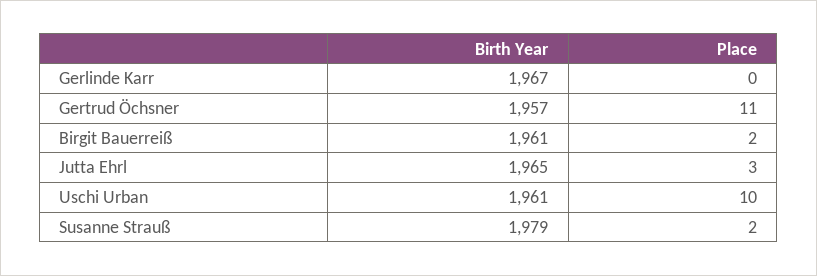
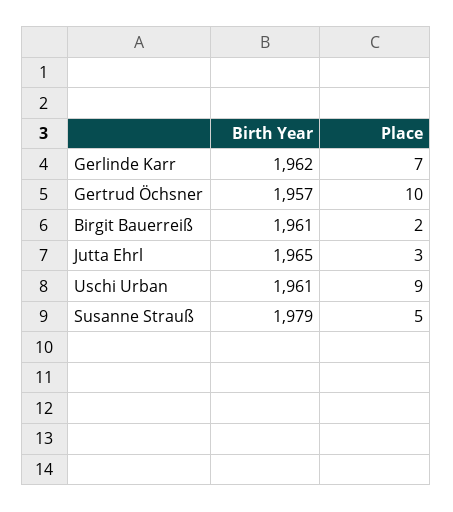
  {
    "Birth Year": {
-     "Gerlinde Karr": 1967,
+     "Gerlinde Karr": 1962,
      "Gertrud Öchsner": 1957,
      "Birgit Bauerreiß": 1961,
      "Jutta Ehrl": 1965,
      "Uschi Urban": 1961,
      "Susanne Strauß": 1979
    },
    "Place": {
-     "Gerlinde Karr": 0,
+     "Gerlinde Karr": 7,
-     "Gertrud Öchsner": 11,
+     "Gertrud Öchsner": 10,
      "Birgit Bauerreiß": 2,
      "Jutta Ehrl": 3,
-     "Uschi Urban": 10,
+     "Uschi Urban": 9,
-     "Susanne Strauß": 2
+     "Susanne Strauß": 5
    }
  }

